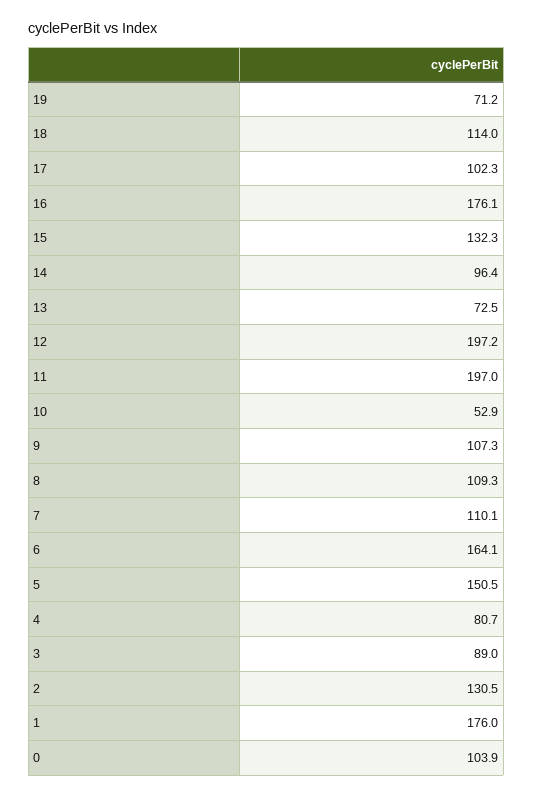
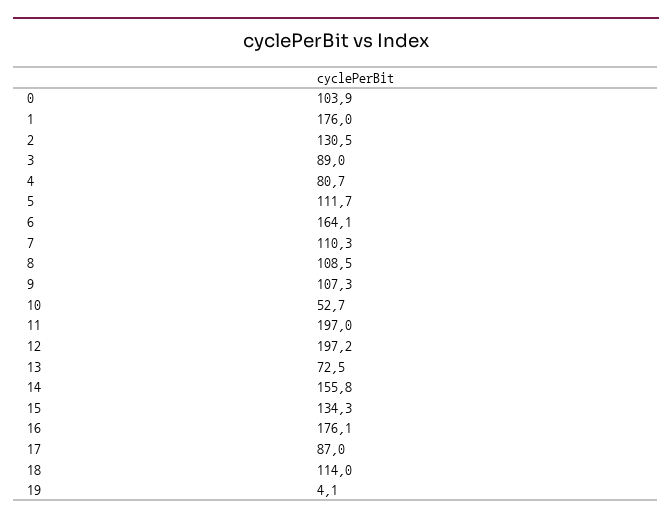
  {
-   "19": 71.2,
+   "19": 4.1,
    "18": 114,
-   "17": 102.3,
+   "17": 87,
    "16": 176.1,
-   "15": 132.3,
+   "15": 134.3,
-   "14": 96.4,
+   "14": 155.8,
    "13": 72.5,
    "12": 197.2,
    "11": 197,
-   "10": 52.9,
+   "10": 52.7,
    "9": 107.3,
-   "8": 109.3,
+   "8": 108.5,
-   "7": 110.1,
+   "7": 110.3,
    "6": 164.1,
-   "5": 150.5,
+   "5": 111.7,
    "4": 80.7,
    "3": 89,
    "2": 130.5,
    "1": 176,
    "0": 103.9
  }

